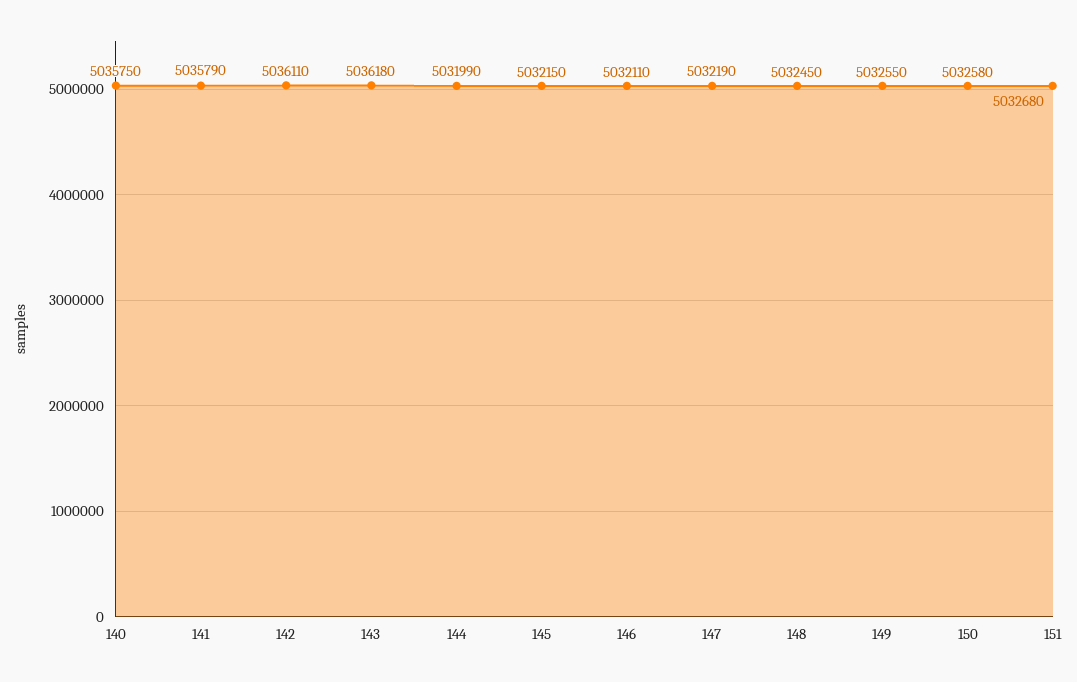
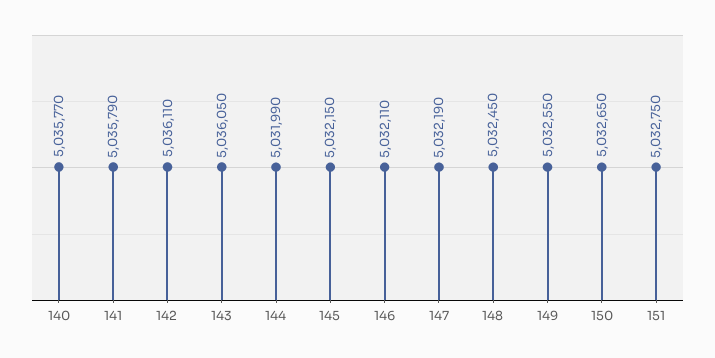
  {
-   "140": 5035750,
+   "140": 5035770,
    "141": 5035790,
    "142": 5036110,
-   "143": 5036180,
+   "143": 5036050,
    "144": 5031990,
    "145": 5032150,
    "146": 5032110,
    "147": 5032190,
    "148": 5032450,
    "149": 5032550,
-   "150": 5032580,
+   "150": 5032650,
-   "151": 5032680
+   "151": 5032750
  }

